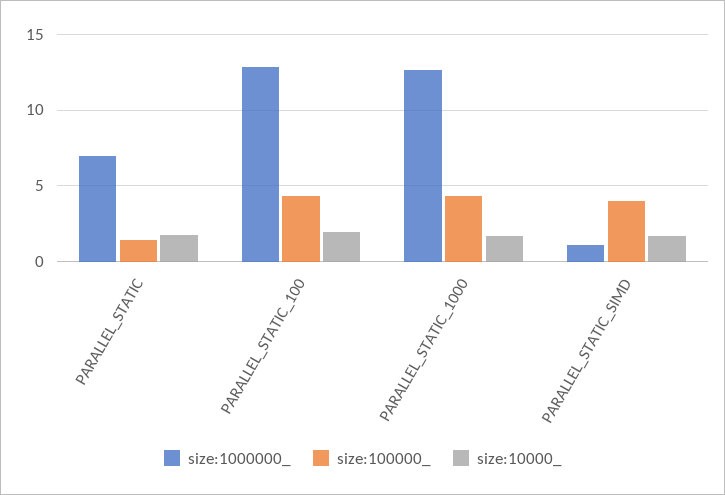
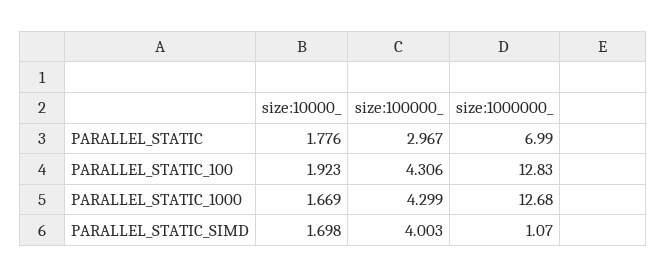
  {
    "size:1000000_": {
      "PARALLEL_STATIC": 6.99,
      "PARALLEL_STATIC_100": 12.83,
      "PARALLEL_STATIC_1000": 12.68,
      "PARALLEL_STATIC_SIMD": 1.07
    },
    "size:100000_": {
-     "PARALLEL_STATIC": 1.5,
+     "PARALLEL_STATIC": 2.967,
      "PARALLEL_STATIC_100": 4.306,
      "PARALLEL_STATIC_1000": 4.299,
      "PARALLEL_STATIC_SIMD": 4.003
    },
    "size:10000_": {
      "PARALLEL_STATIC": 1.776,
      "PARALLEL_STATIC_100": 1.923,
      "PARALLEL_STATIC_1000": 1.669,
      "PARALLEL_STATIC_SIMD": 1.698
    }
  }

